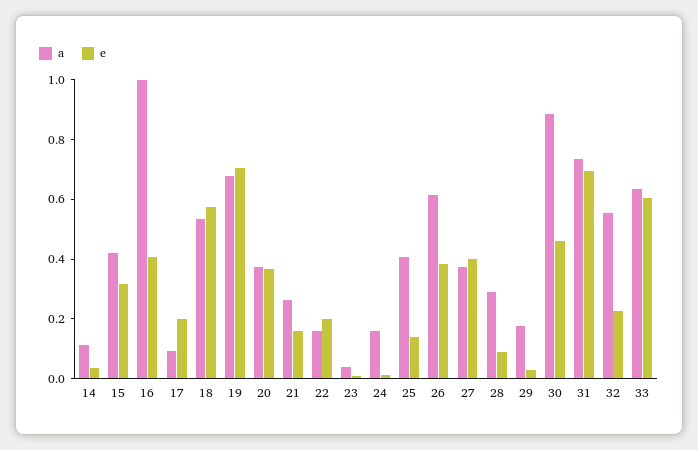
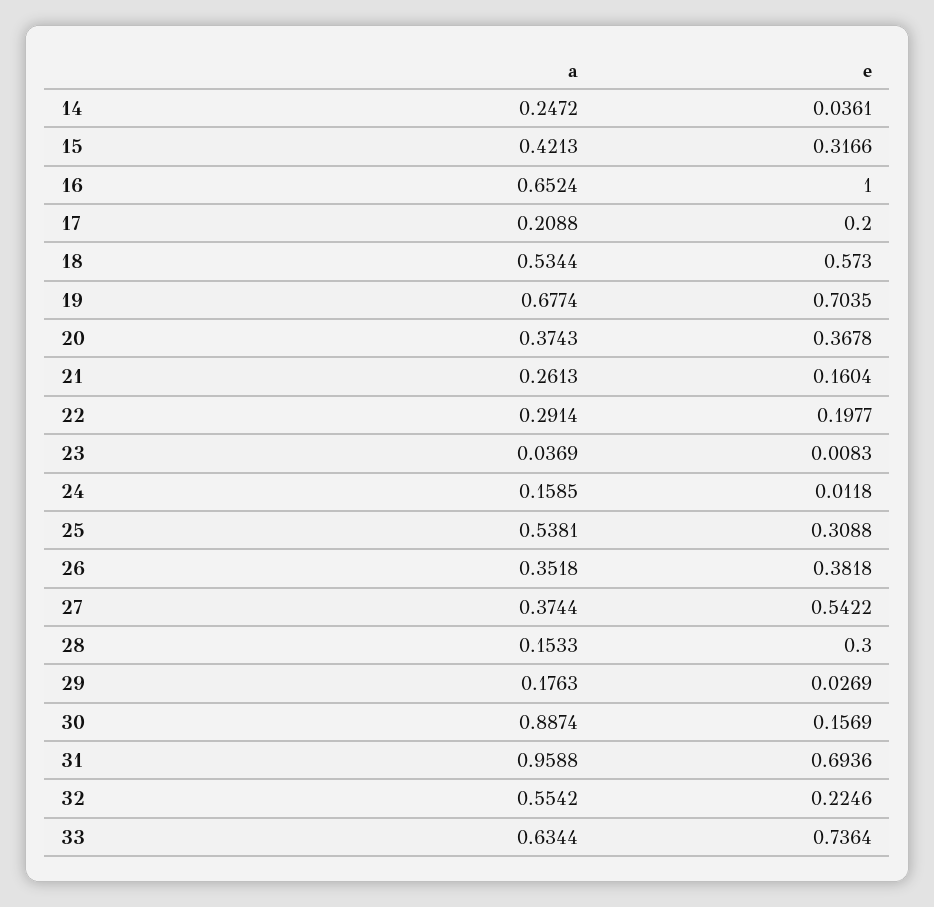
  {
    "a": {
-     "14": 0.1,
+     "14": 0.2472,
      "15": 0.4213,
-     "16": 1,
+     "16": 0.6524,
-     "17": 0.1,
+     "17": 0.2088,
      "18": 0.5344,
      "19": 0.6774,
      "20": 0.3743,
      "21": 0.2613,
-     "22": 0.15,
+     "22": 0.2914,
      "23": 0.0369,
      "24": 0.1585,
-     "25": 0.4,
+     "25": 0.5381,
-     "26": 0.6,
+     "26": 0.3518,
      "27": 0.3744,
-     "28": 0.3,
+     "28": 0.1533,
      "29": 0.1763,
      "30": 0.8874,
-     "31": 0.75,
+     "31": 0.9588,
      "32": 0.5542,
      "33": 0.6344
    },
    "e": {
      "14": 0.0361,
      "15": 0.3166,
-     "16": 0.4,
+     "16": 1,
      "17": 0.2,
      "18": 0.573,
      "19": 0.7035,
      "20": 0.3678,
      "21": 0.1604,
      "22": 0.1977,
      "23": 0.0083,
      "24": 0.0118,
-     "25": 0.15,
+     "25": 0.3088,
      "26": 0.3818,
-     "27": 0.4,
+     "27": 0.5422,
-     "28": 0.1,
+     "28": 0.3,
      "29": 0.0269,
-     "30": 0.45,
+     "30": 0.1569,
      "31": 0.6936,
      "32": 0.2246,
-     "33": 0.6
+     "33": 0.7364
    }
  }

